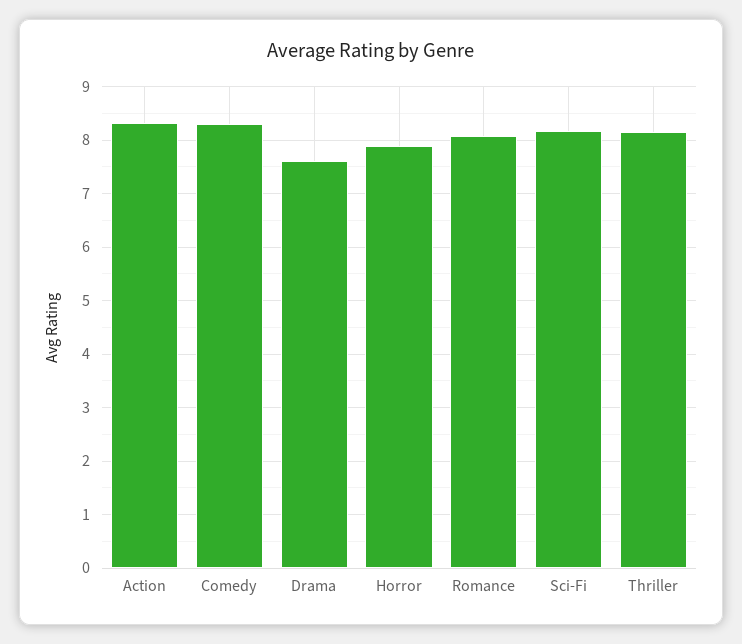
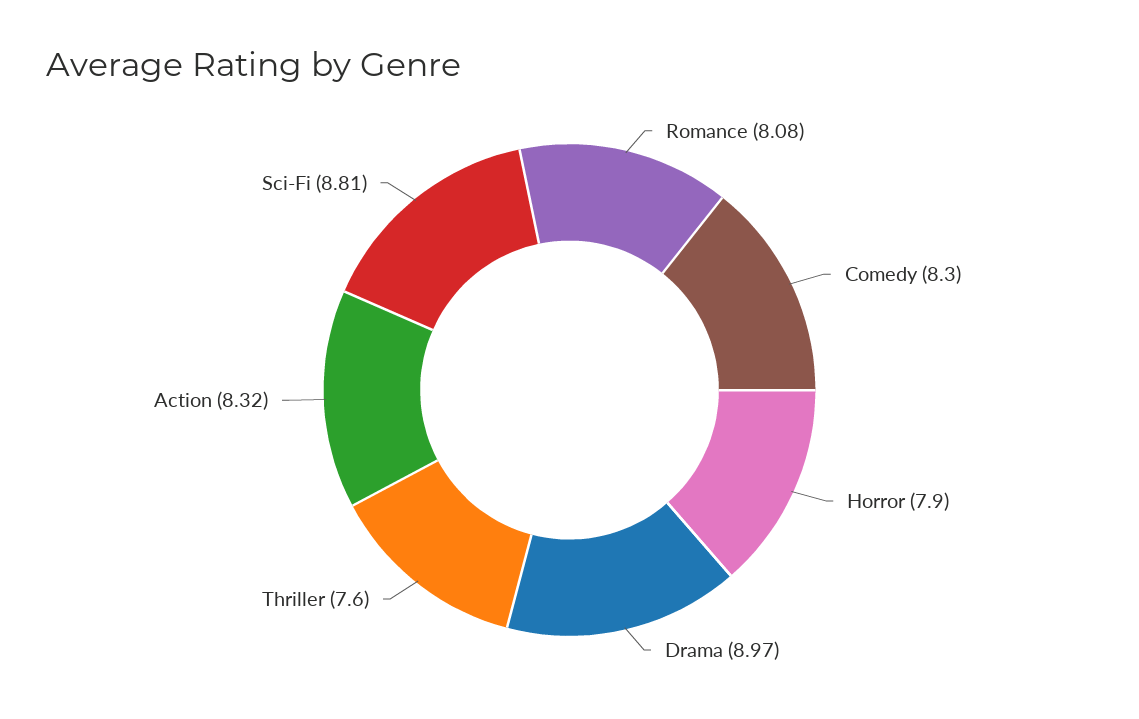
  {
    "Action": 8.32,
    "Comedy": 8.3,
-   "Drama": 7.6,
+   "Drama": 8.97,
    "Horror": 7.9,
    "Romance": 8.08,
-   "Sci-Fi": 8.2,
+   "Sci-Fi": 8.81,
-   "Thriller": 8.2
+   "Thriller": 7.6
  }

